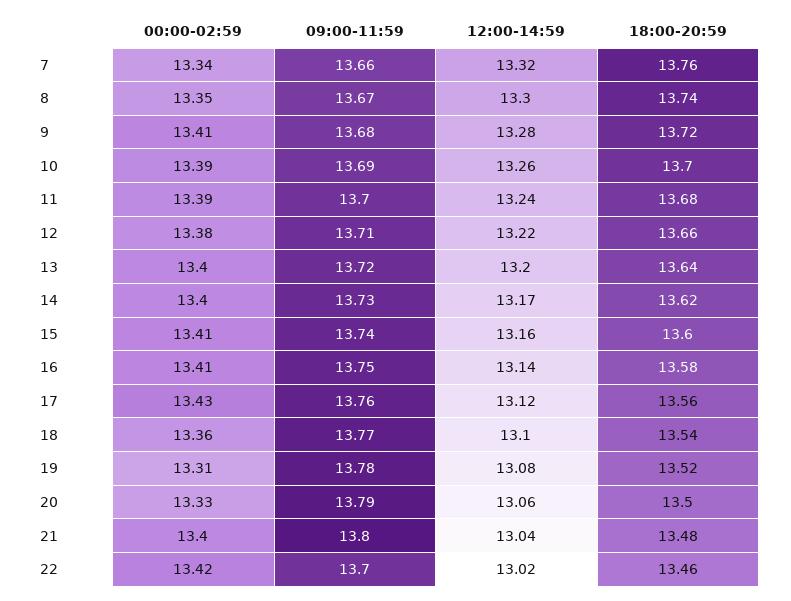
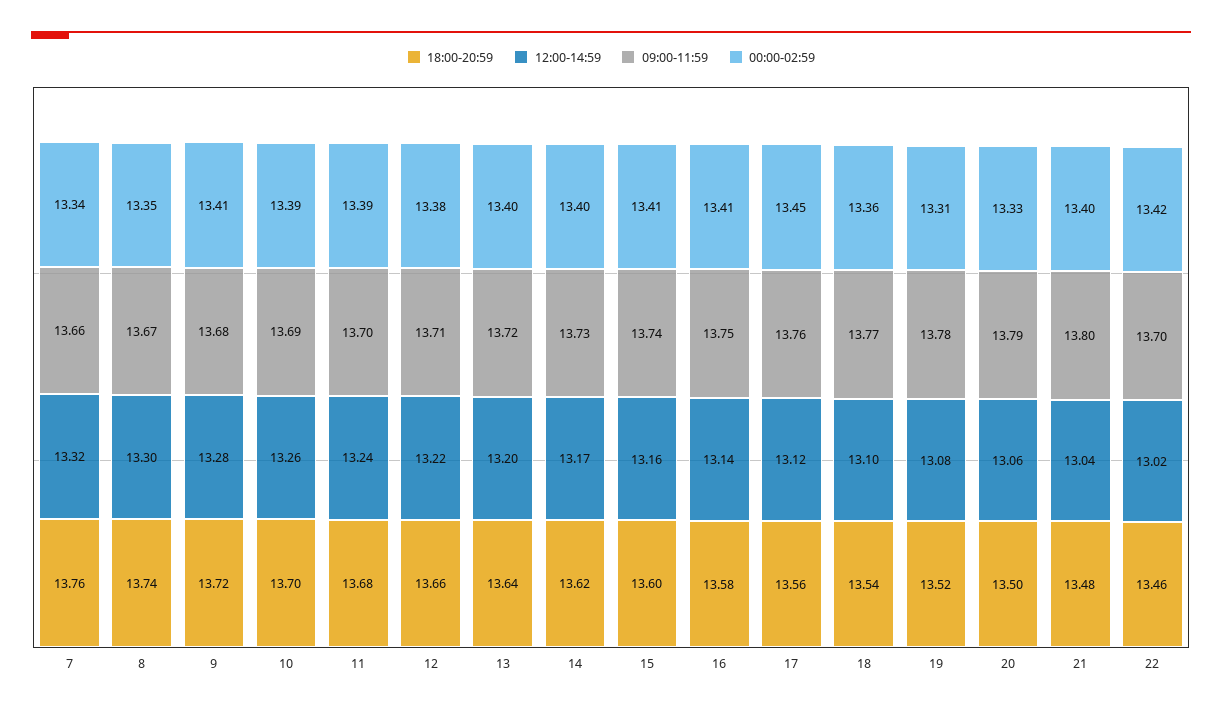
  {
    "00:00-02:59": {
      "7": 13.34,
      "8": 13.35,
      "9": 13.41,
      "10": 13.39,
      "11": 13.39,
      "12": 13.38,
      "13": 13.4,
      "14": 13.4,
      "15": 13.41,
      "16": 13.41,
-     "17": 13.43,
+     "17": 13.45,
      "18": 13.36,
      "19": 13.31,
      "20": 13.33,
      "21": 13.4,
      "22": 13.42
    },
    "09:00-11:59": {
      "7": 13.66,
      "8": 13.67,
      "9": 13.68,
      "10": 13.69,
      "11": 13.7,
      "12": 13.71,
      "13": 13.72,
      "14": 13.73,
      "15": 13.74,
      "16": 13.75,
      "17": 13.76,
      "18": 13.77,
      "19": 13.78,
      "20": 13.79,
      "21": 13.8,
      "22": 13.7
    },
    "12:00-14:59": {
      "7": 13.32,
      "8": 13.3,
      "9": 13.28,
      "10": 13.26,
      "11": 13.24,
      "12": 13.22,
      "13": 13.2,
      "14": 13.17,
      "15": 13.16,
      "16": 13.14,
      "17": 13.12,
      "18": 13.1,
      "19": 13.08,
      "20": 13.06,
      "21": 13.04,
      "22": 13.02
    },
    "18:00-20:59": {
      "7": 13.76,
      "8": 13.74,
      "9": 13.72,
      "10": 13.7,
      "11": 13.68,
      "12": 13.66,
      "13": 13.64,
      "14": 13.62,
      "15": 13.6,
      "16": 13.58,
      "17": 13.56,
      "18": 13.54,
      "19": 13.52,
      "20": 13.5,
      "21": 13.48,
      "22": 13.46
    }
  }

